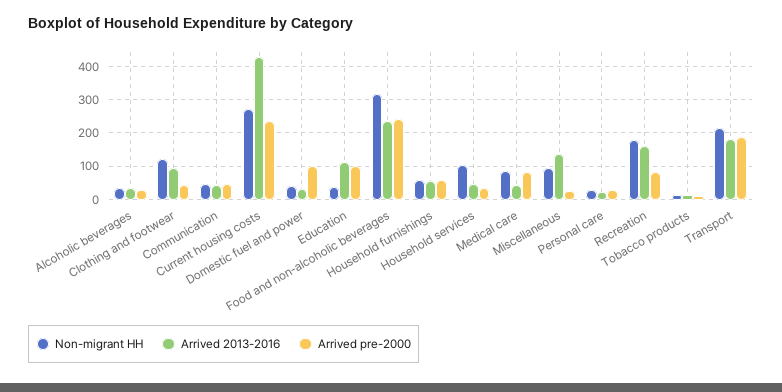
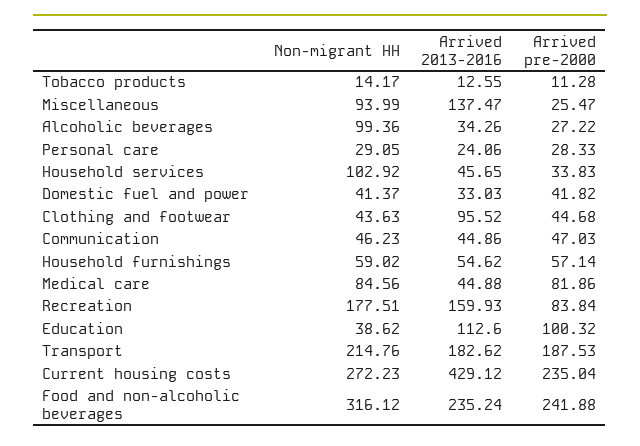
  {
    "Non-migrant HH": {
-     "Alcoholic beverages": 40,
+     "Alcoholic beverages": 99.36,
-     "Clothing and footwear": 120,
+     "Clothing and footwear": 43.63,
      "Communication": 46.23,
      "Current housing costs": 272.23,
      "Domestic fuel and power": 41.37,
      "Education": 38.62,
      "Food and non-alcoholic beverages": 316.12,
      "Household furnishings": 59.02,
      "Household services": 102.92,
      "Medical care": 84.56,
      "Miscellaneous": 93.99,
      "Personal care": 29.05,
      "Recreation": 177.51,
      "Tobacco products": 14.17,
      "Transport": 214.76
    },
    "Arrived 2013-2016": {
      "Alcoholic beverages": 34.26,
      "Clothing and footwear": 95.52,
      "Communication": 44.86,
      "Current housing costs": 429.12,
      "Domestic fuel and power": 33.03,
      "Education": 112.6,
      "Food and non-alcoholic beverages": 235.24,
      "Household furnishings": 54.62,
      "Household services": 45.65,
      "Medical care": 44.88,
      "Miscellaneous": 137.47,
      "Personal care": 24.06,
      "Recreation": 159.93,
      "Tobacco products": 12.55,
      "Transport": 182.62
    },
    "Arrived pre-2000": {
      "Alcoholic beverages": 27.22,
      "Clothing and footwear": 44.68,
      "Communication": 47.03,
      "Current housing costs": 235.04,
-     "Domestic fuel and power": 100,
+     "Domestic fuel and power": 41.82,
      "Education": 100.32,
      "Food and non-alcoholic beverages": 241.88,
      "Household furnishings": 57.14,
      "Household services": 33.83,
      "Medical care": 81.86,
      "Miscellaneous": 25.47,
      "Personal care": 28.33,
      "Recreation": 83.84,
      "Tobacco products": 11.28,
      "Transport": 187.53
    }
  }

